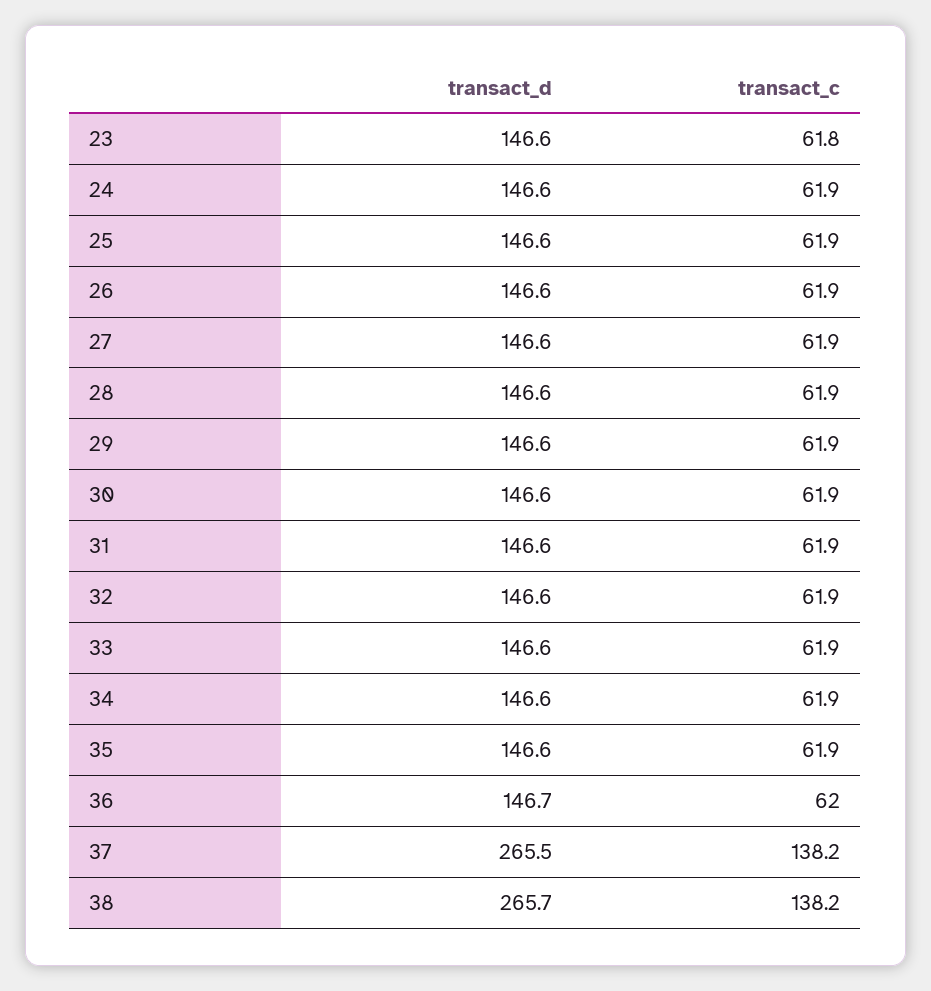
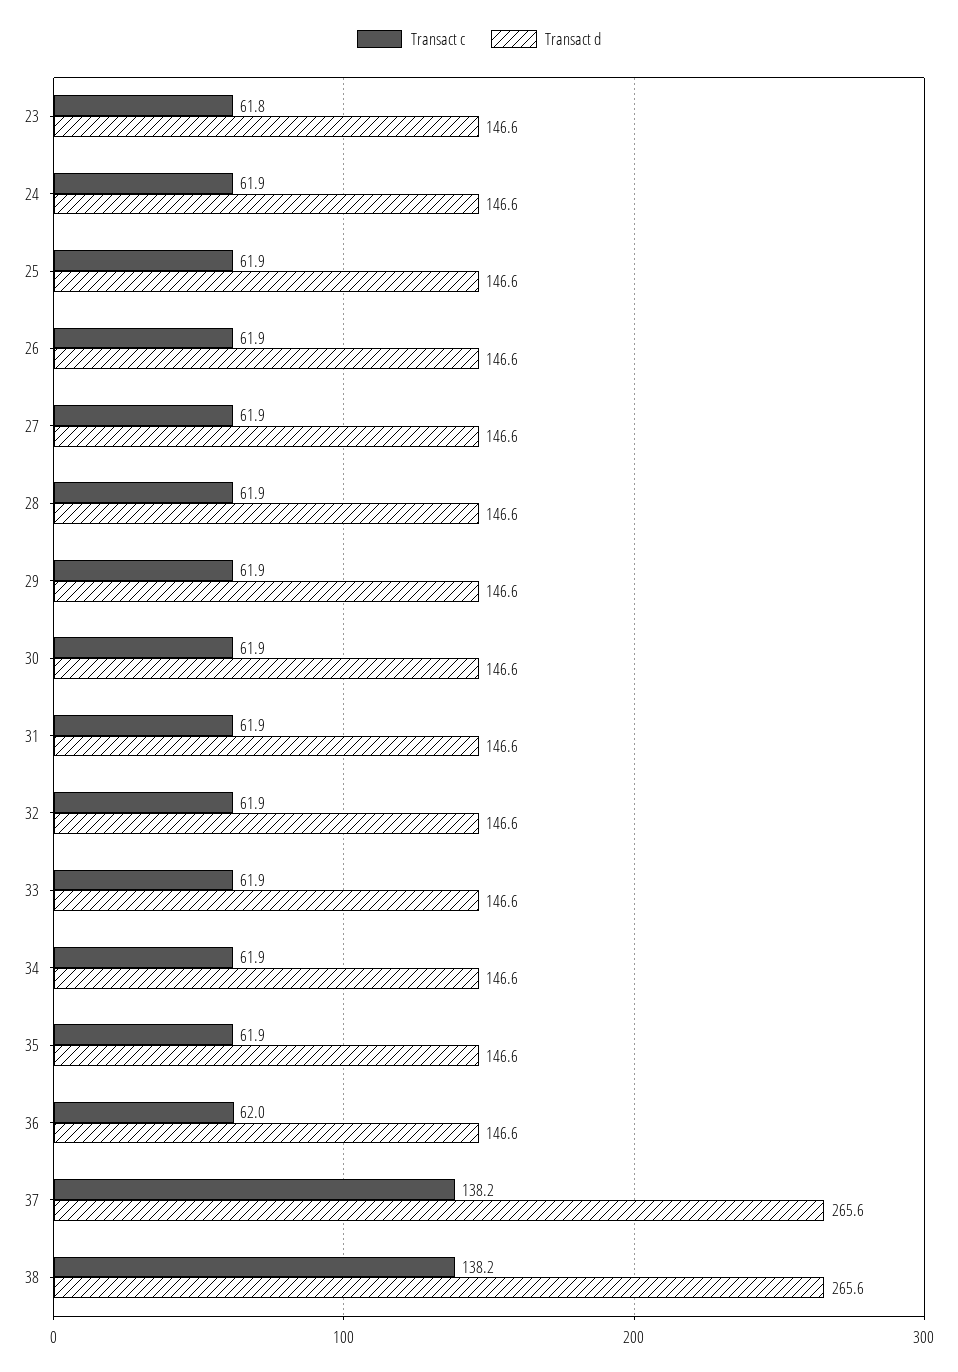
  {
    "transact_d": {
      "23": 146.6,
      "24": 146.6,
      "25": 146.6,
      "26": 146.6,
      "27": 146.6,
      "28": 146.6,
      "29": 146.6,
      "30": 146.6,
      "31": 146.6,
      "32": 146.6,
      "33": 146.6,
      "34": 146.6,
      "35": 146.6,
-     "36": 146.7,
+     "36": 146.6,
-     "37": 265.5,
+     "37": 265.6,
-     "38": 265.7
+     "38": 265.6
    },
    "transact_c": {
      "23": 61.8,
      "24": 61.9,
      "25": 61.9,
      "26": 61.9,
      "27": 61.9,
      "28": 61.9,
      "29": 61.9,
      "30": 61.9,
      "31": 61.9,
      "32": 61.9,
      "33": 61.9,
      "34": 61.9,
      "35": 61.9,
      "36": 62,
      "37": 138.2,
      "38": 138.2
    }
  }

